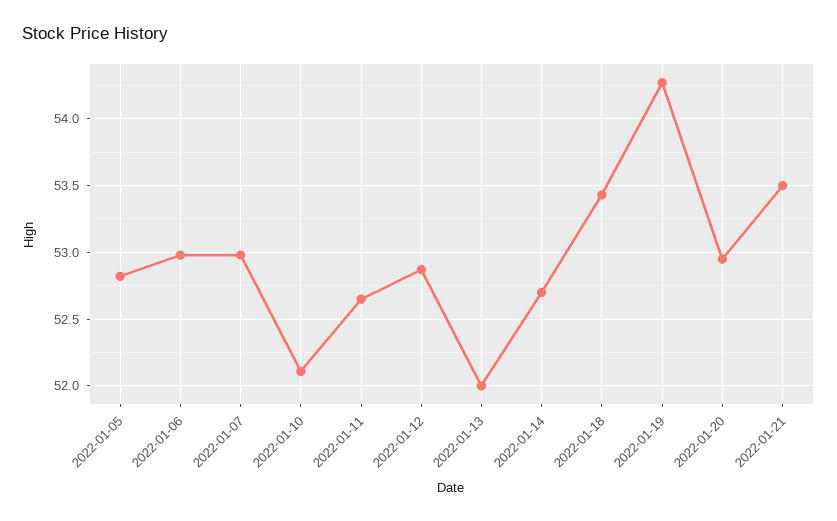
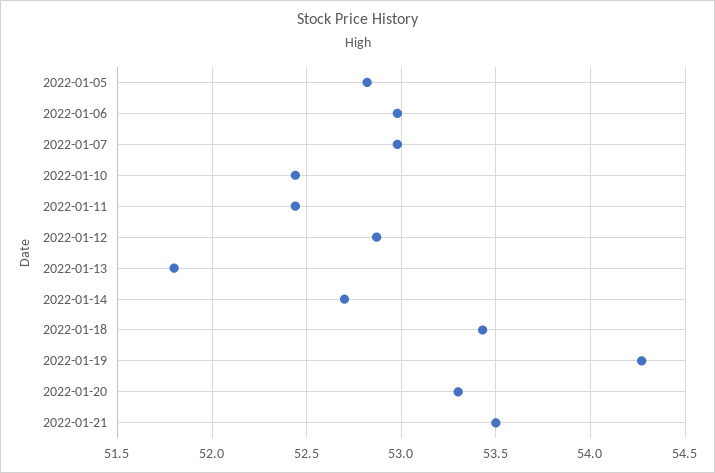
  {
    "2022-01-05": 52.8,
    "2022-01-06": 53,
    "2022-01-07": 53,
-   "2022-01-10": 52.1,
+   "2022-01-10": 52.45,
-   "2022-01-11": 52.65,
+   "2022-01-11": 52.45,
    "2022-01-12": 52.85,
-   "2022-01-13": 52,
+   "2022-01-13": 51.8,
    "2022-01-14": 52.7,
    "2022-01-18": 53.45,
    "2022-01-19": 54.25,
-   "2022-01-20": 52.95,
+   "2022-01-20": 53.3,
    "2022-01-21": 53.5
  }

